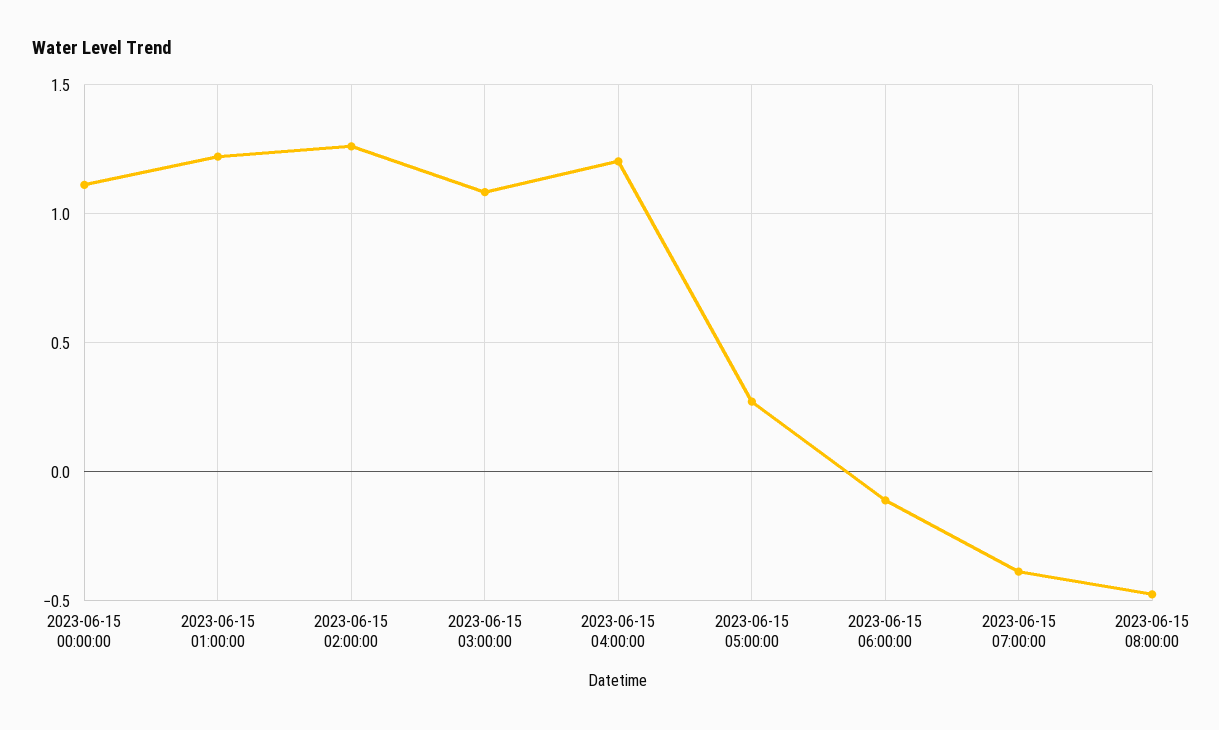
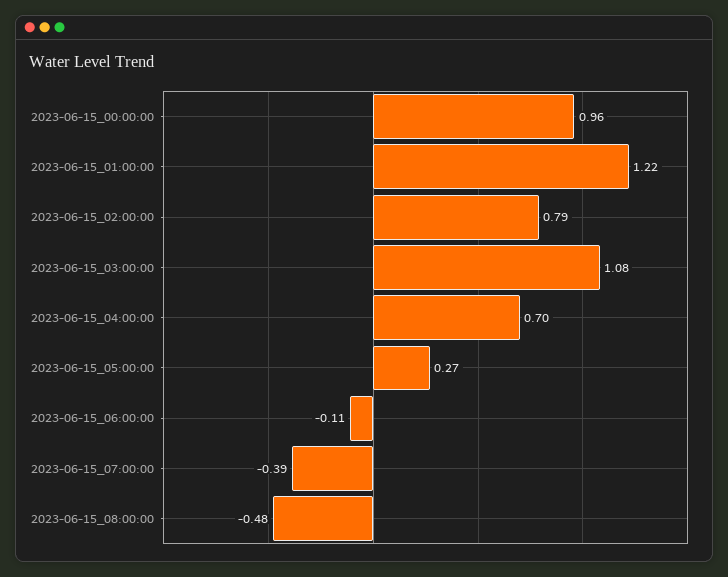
  {
-   "2023-06-15 00:00:00": 1.1,
+   "2023-06-15 00:00:00": 0.96,
    "2023-06-15 01:00:00": 1.22,
-   "2023-06-15 02:00:00": 1.25,
+   "2023-06-15 02:00:00": 0.79,
    "2023-06-15 03:00:00": 1.08,
-   "2023-06-15 04:00:00": 1.2,
+   "2023-06-15 04:00:00": 0.7,
    "2023-06-15 05:00:00": 0.27,
    "2023-06-15 06:00:00": -0.11,
    "2023-06-15 07:00:00": -0.39,
    "2023-06-15 08:00:00": -0.48
  }

